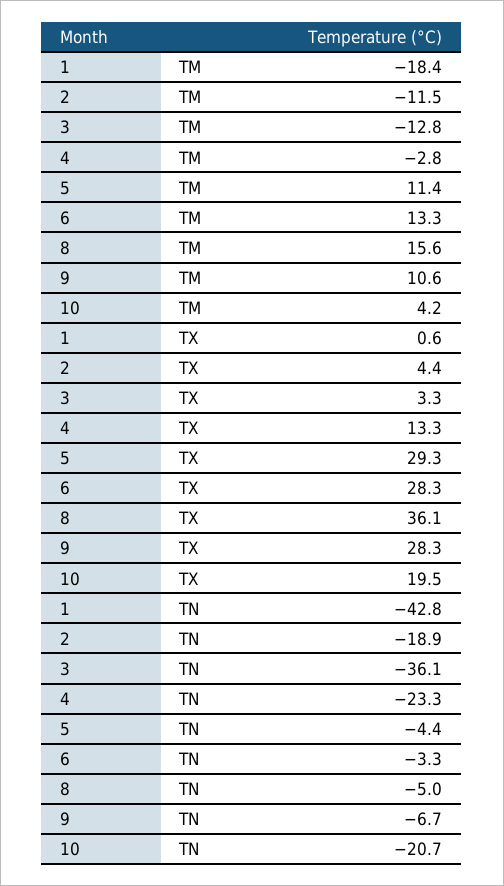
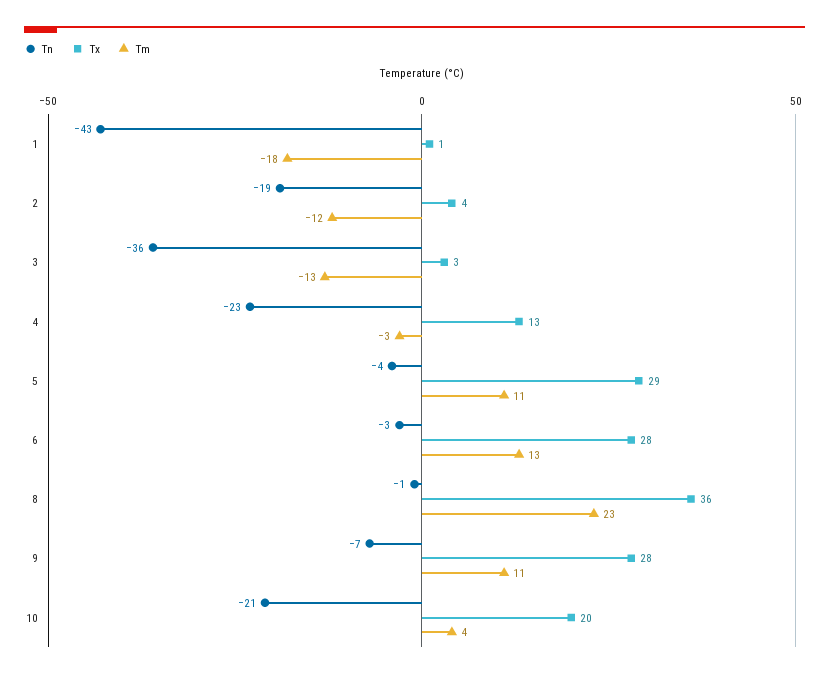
  {
    "TM": {
      "1": -18.4,
      "2": -11.5,
      "3": -12.8,
      "4": -2.8,
      "5": 11.4,
      "6": 13.3,
-     "8": 15.6,
+     "8": 23,
      "9": 10.6,
      "10": 4.2
    },
    "TX": {
      "1": 0.6,
      "2": 4.4,
      "3": 3.3,
      "4": 13.3,
      "5": 29.3,
      "6": 28.3,
      "8": 36.1,
      "9": 28.3,
      "10": 19.5
    },
    "TN": {
      "1": -42.8,
      "2": -18.9,
      "3": -36.1,
      "4": -23.3,
      "5": -4.4,
      "6": -3.3,
-     "8": -5,
+     "8": -1,
      "9": -6.7,
      "10": -20.7
    }
  }

